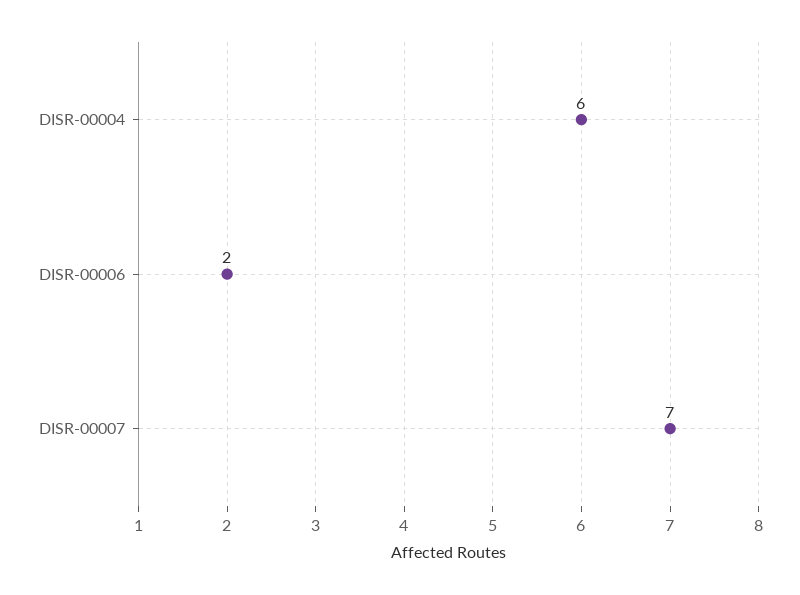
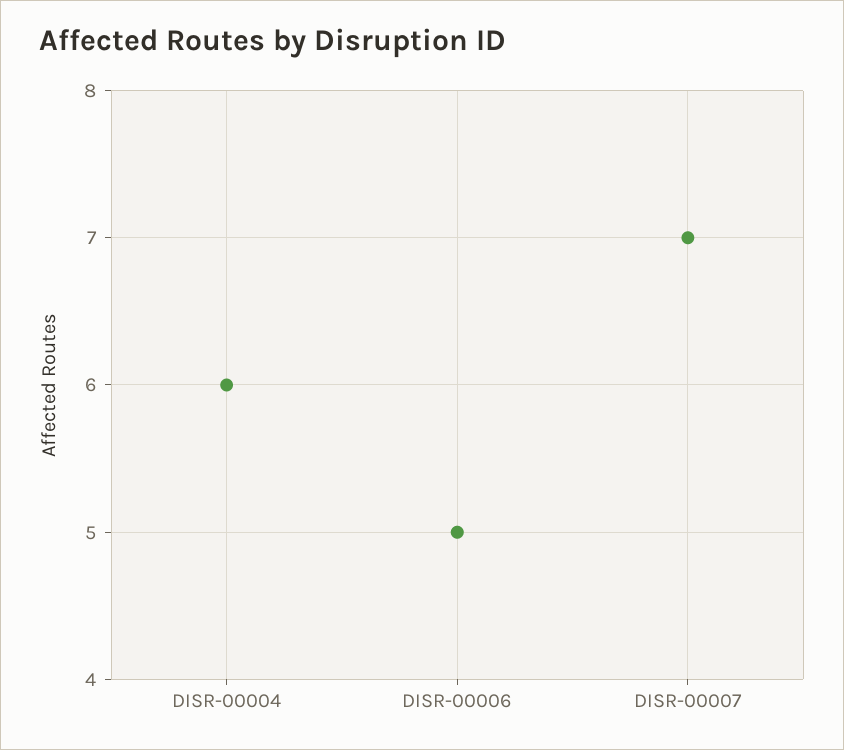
  {
    "DISR-00004": 6,
-   "DISR-00006": 2,
+   "DISR-00006": 5,
    "DISR-00007": 7
  }

